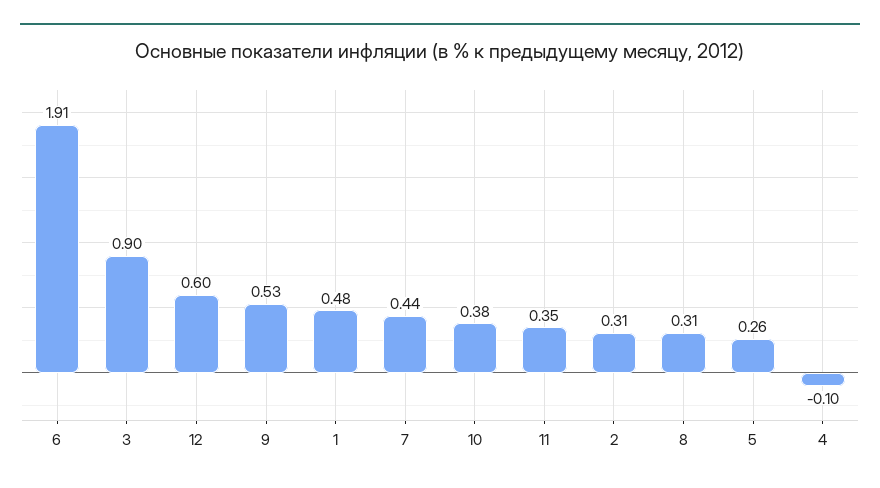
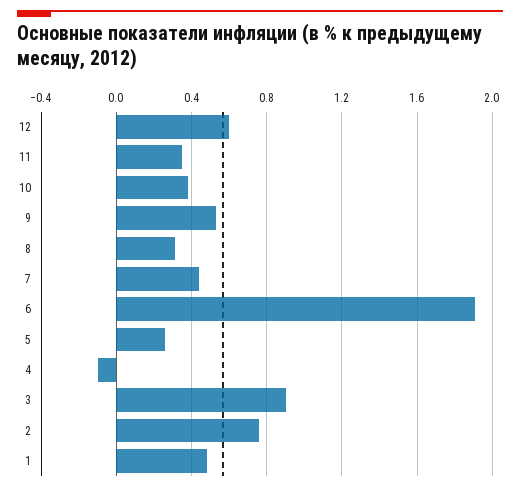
  {
    "6": 1.91,
    "3": 0.9,
    "12": 0.6,
    "9": 0.53,
    "1": 0.48,
    "7": 0.44,
    "10": 0.38,
    "11": 0.35,
-   "2": 0.31,
+   "2": 0.75,
    "8": 0.31,
    "5": 0.26,
    "4": -0.1
  }

